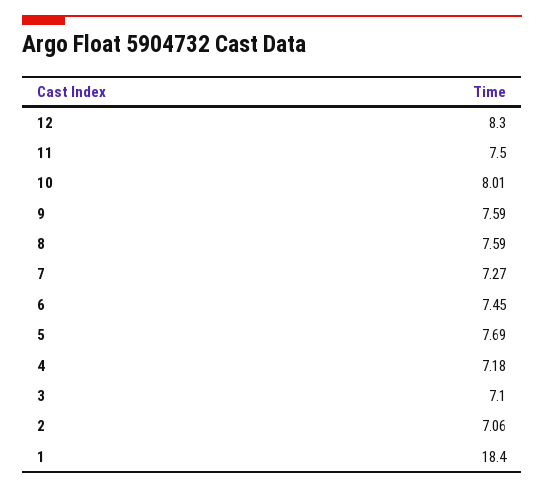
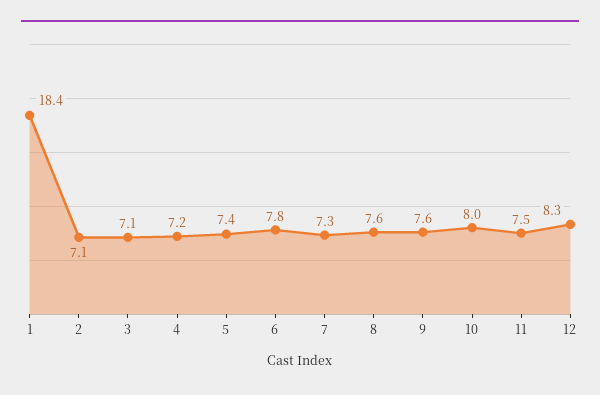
  {
    "12": 8.3,
    "11": 7.5,
    "10": 8.01,
    "9": 7.59,
    "8": 7.59,
    "7": 7.27,
-   "6": 7.45,
+   "6": 7.8,
-   "5": 7.69,
+   "5": 7.4,
    "4": 7.18,
    "3": 7.1,
    "2": 7.06,
    "1": 18.4
  }

